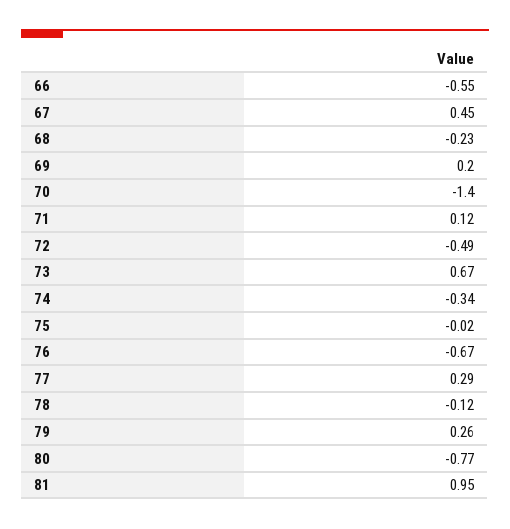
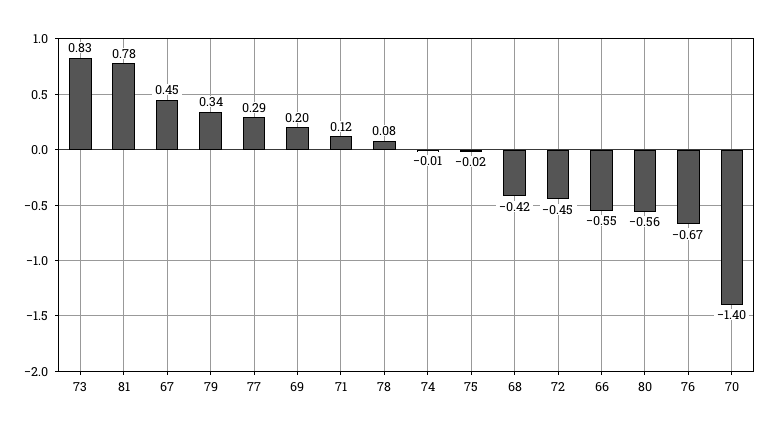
  {
    "66": -0.55,
    "67": 0.45,
-   "68": -0.23,
+   "68": -0.42,
    "69": 0.2,
    "70": -1.4,
    "71": 0.12,
-   "72": -0.49,
+   "72": -0.45,
-   "73": 0.67,
+   "73": 0.83,
-   "74": -0.34,
+   "74": -0.01,
    "75": -0.02,
    "76": -0.67,
    "77": 0.29,
-   "78": -0.12,
+   "78": 0.08,
-   "79": 0.26,
+   "79": 0.34,
-   "80": -0.77,
+   "80": -0.56,
-   "81": 0.95
+   "81": 0.78
  }

